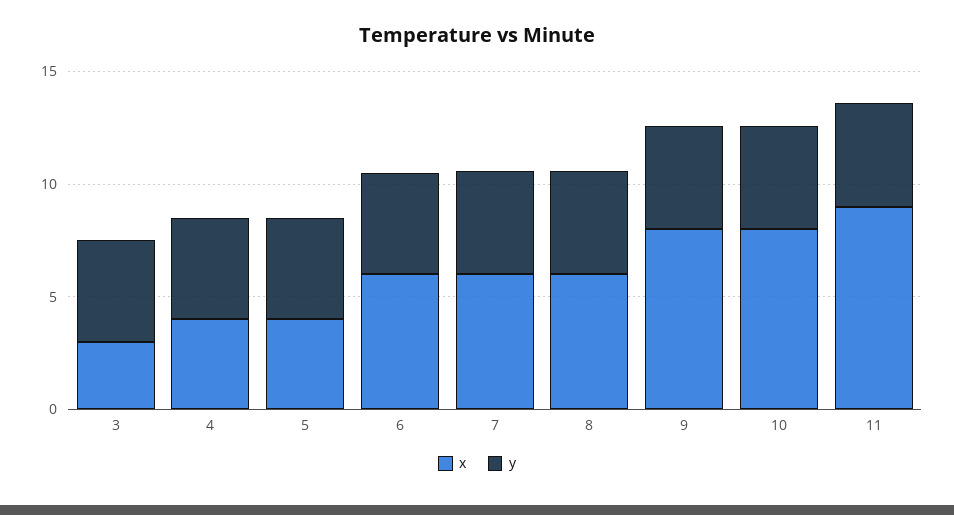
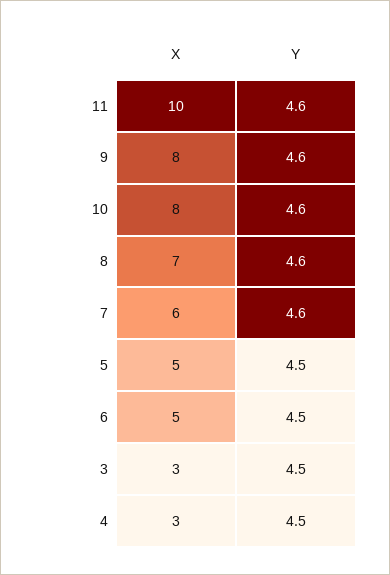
  {
    "x": {
      "3": 3,
-     "4": 4,
+     "4": 3,
-     "5": 4,
+     "5": 5,
-     "6": 6,
+     "6": 5,
      "7": 6,
-     "8": 6,
+     "8": 7,
      "9": 8,
      "10": 8,
-     "11": 9
+     "11": 10
    },
    "y": {
      "3": 4.5,
      "4": 4.5,
      "5": 4.5,
      "6": 4.5,
      "7": 4.6,
      "8": 4.6,
      "9": 4.6,
      "10": 4.6,
      "11": 4.6
    }
  }

